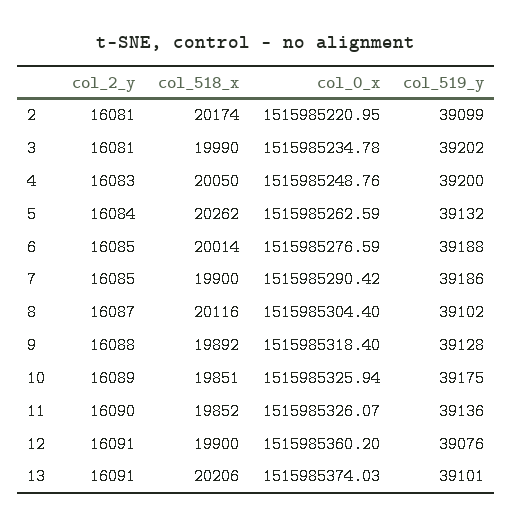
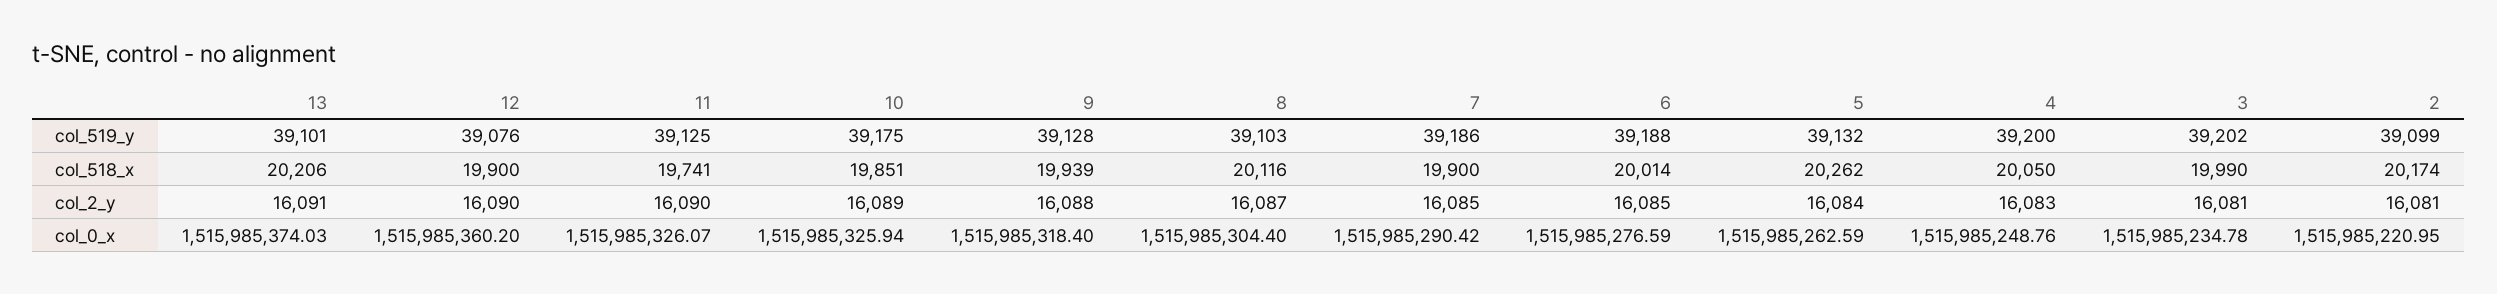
  {
    "col_2_y": {
      "2": 16081,
      "3": 16081,
      "4": 16083,
      "5": 16084,
      "6": 16085,
      "7": 16085,
      "8": 16087,
      "9": 16088,
      "10": 16089,
      "11": 16090,
-     "12": 16091,
+     "12": 16090,
      "13": 16091
    },
    "col_518_x": {
      "2": 20174,
      "3": 19990,
      "4": 20050,
      "5": 20262,
      "6": 20014,
      "7": 19900,
      "8": 20116,
-     "9": 19892,
+     "9": 19939,
      "10": 19851,
-     "11": 19852,
+     "11": 19741,
      "12": 19900,
      "13": 20206
    },
    "col_0_x": {
      "2": 1515985220.95,
      "3": 1515985234.78,
      "4": 1515985248.76,
      "5": 1515985262.59,
      "6": 1515985276.59,
      "7": 1515985290.42,
      "8": 1515985304.4,
      "9": 1515985318.4,
      "10": 1515985325.94,
      "11": 1515985326.07,
      "12": 1515985360.2,
      "13": 1515985374.03
    },
    "col_519_y": {
      "2": 39099,
      "3": 39202,
      "4": 39200,
      "5": 39132,
      "6": 39188,
      "7": 39186,
-     "8": 39102,
+     "8": 39103,
      "9": 39128,
      "10": 39175,
-     "11": 39136,
+     "11": 39125,
      "12": 39076,
      "13": 39101
    }
  }

